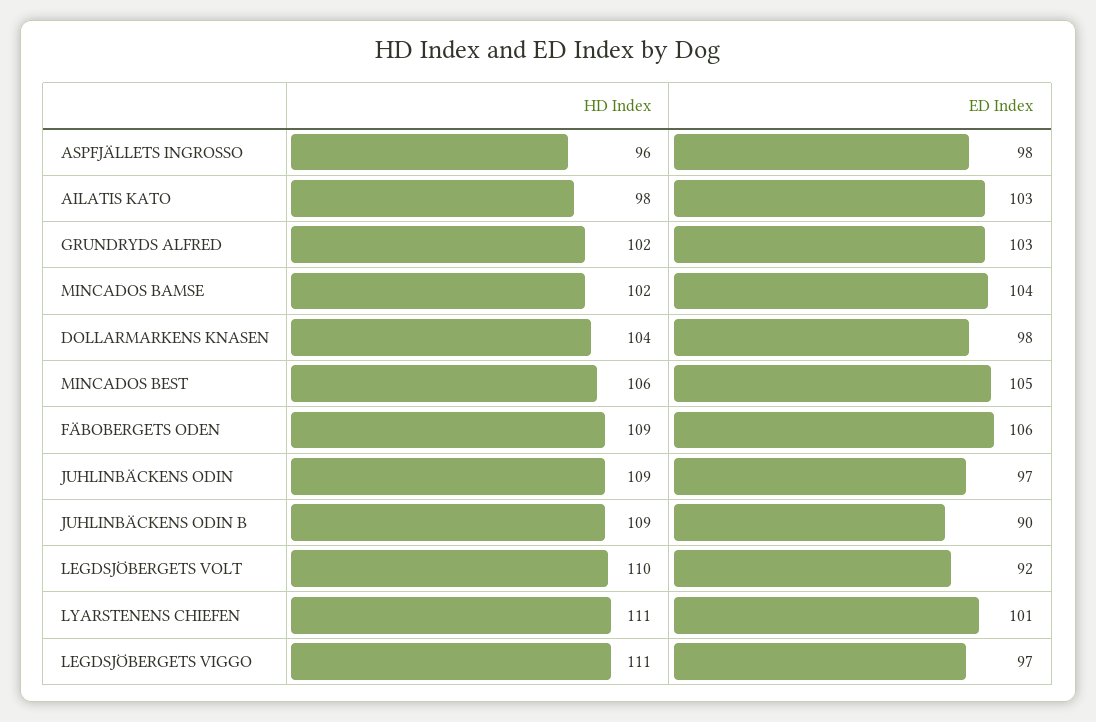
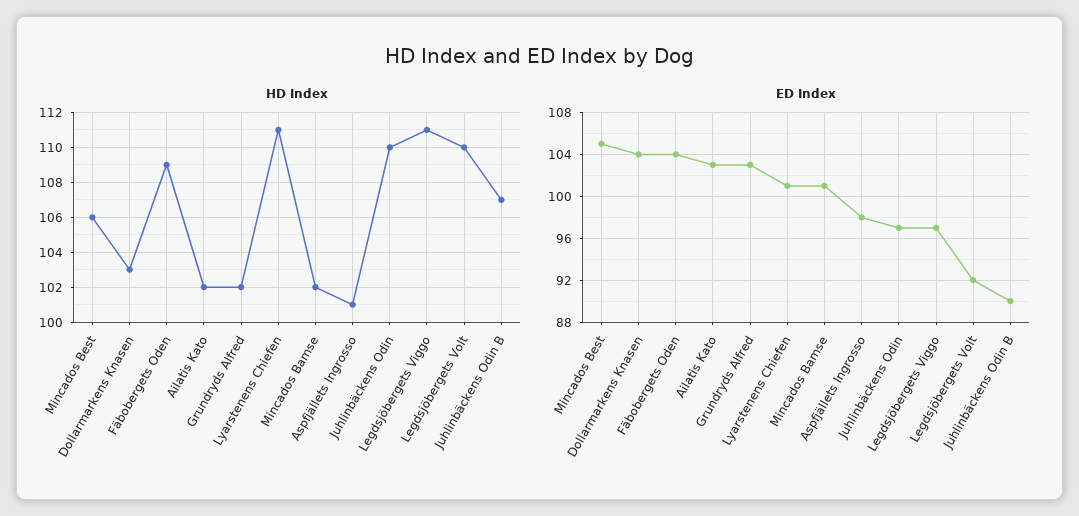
  {
    "HD Index": {
-     "ASPFJÄLLETS INGROSSO": 96,
+     "ASPFJÄLLETS INGROSSO": 101,
-     "AILATIS KATO": 98,
+     "AILATIS KATO": 102,
      "GRUNDRYDS ALFRED": 102,
      "MINCADOS BAMSE": 102,
-     "DOLLARMARKENS KNASEN": 104,
+     "DOLLARMARKENS KNASEN": 103,
      "MINCADOS BEST": 106,
      "FÄBOBERGETS ODEN": 109,
-     "JUHLINBÄCKENS ODIN": 109,
+     "JUHLINBÄCKENS ODIN": 110,
-     "JUHLINBÄCKENS ODIN B": 109,
+     "JUHLINBÄCKENS ODIN B": 107,
      "LEGDSJÖBERGETS VOLT": 110,
      "LYARSTENENS CHIEFEN": 111,
      "LEGDSJÖBERGETS VIGGO": 111
    },
    "ED Index": {
      "ASPFJÄLLETS INGROSSO": 98,
      "AILATIS KATO": 103,
      "GRUNDRYDS ALFRED": 103,
-     "MINCADOS BAMSE": 104,
+     "MINCADOS BAMSE": 101,
-     "DOLLARMARKENS KNASEN": 98,
+     "DOLLARMARKENS KNASEN": 104,
      "MINCADOS BEST": 105,
-     "FÄBOBERGETS ODEN": 106,
+     "FÄBOBERGETS ODEN": 104,
      "JUHLINBÄCKENS ODIN": 97,
      "JUHLINBÄCKENS ODIN B": 90,
      "LEGDSJÖBERGETS VOLT": 92,
      "LYARSTENENS CHIEFEN": 101,
      "LEGDSJÖBERGETS VIGGO": 97
    }
  }

